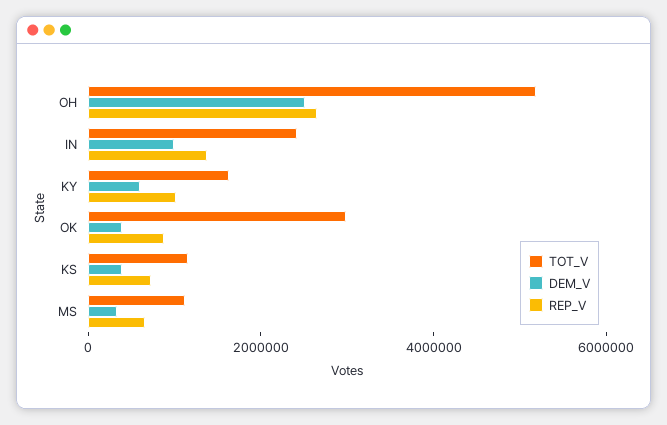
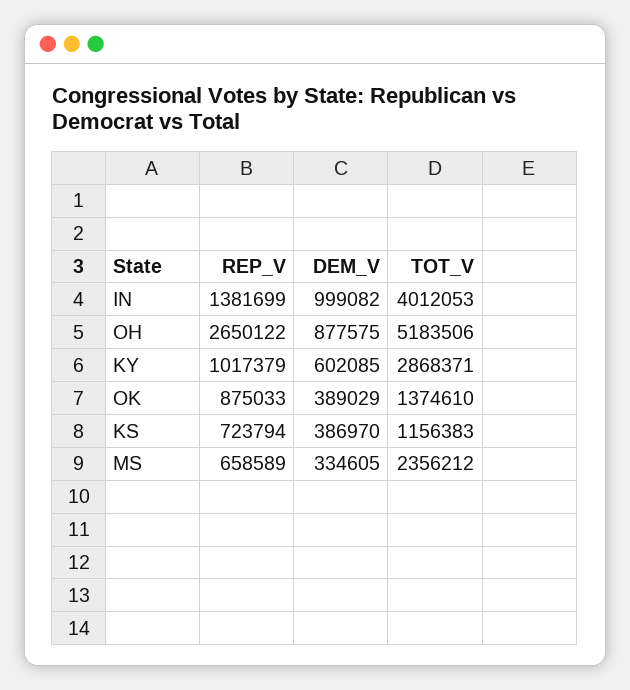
  {
    "TOT_V": {
      "OH": 5183506,
-     "IN": 2500000,
+     "IN": 4012053,
-     "KY": 1500000,
+     "KY": 2868371,
-     "OK": 3000000,
+     "OK": 1374610,
      "KS": 1156383,
-     "MS": 1000000
+     "MS": 2356212
    },
    "DEM_V": {
-     "OH": 2500000,
+     "OH": 877575,
      "IN": 999082,
      "KY": 602085,
      "OK": 389029,
      "KS": 386970,
      "MS": 334605
    },
    "REP_V": {
      "OH": 2650122,
      "IN": 1381699,
      "KY": 1017379,
      "OK": 875033,
      "KS": 723794,
      "MS": 658589
    }
  }

